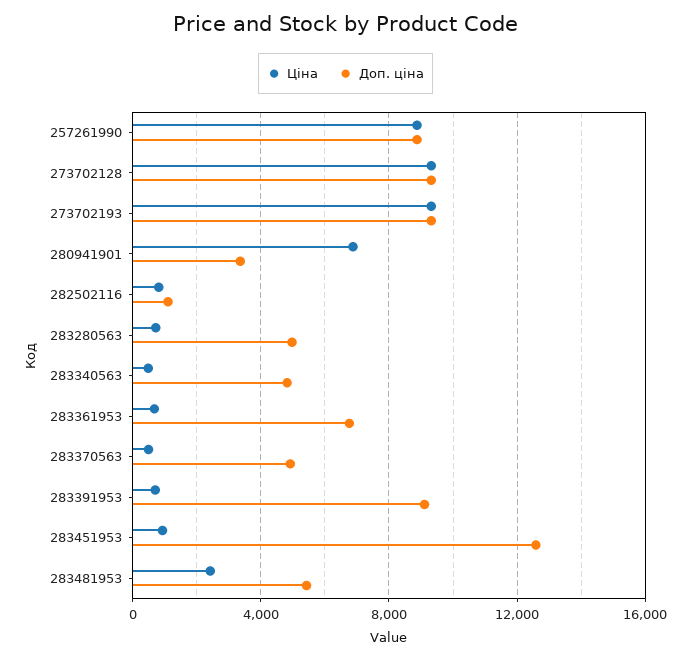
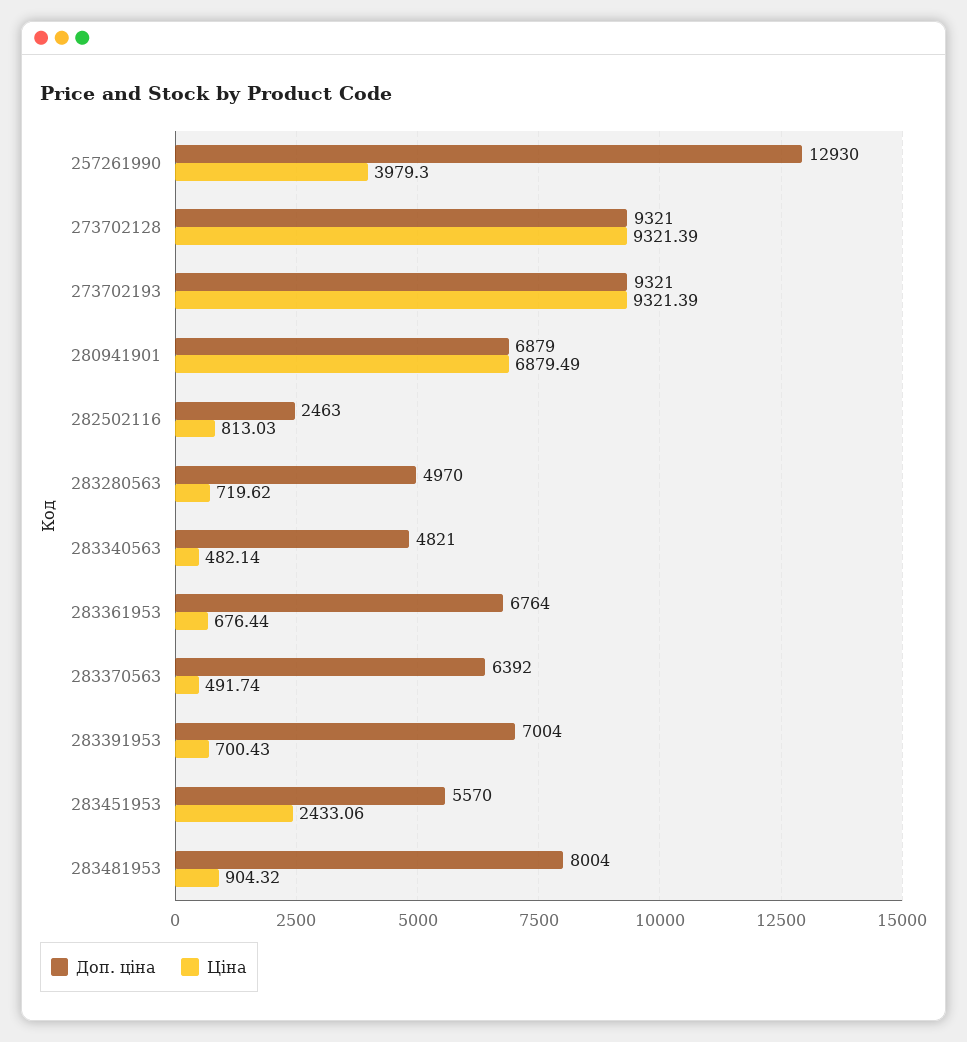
  {
    "Ціна": {
-     "257261990": 9000,
+     "257261990": 3979.3,
      "273702128": 9321.39,
      "273702193": 9321.39,
      "280941901": 6879.49,
      "282502116": 813.03,
      "283280563": 719.62,
      "283340563": 482.14,
      "283361953": 676.44,
      "283370563": 491.74,
      "283391953": 700.43,
-     "283451953": 1000,
+     "283451953": 2433.06,
-     "283481953": 2500
+     "283481953": 904.32
    },
    "Доп. ціна": {
-     "257261990": 9000,
+     "257261990": 12930,
      "273702128": 9321,
      "273702193": 9321,
-     "280941901": 3500,
+     "280941901": 6879,
-     "282502116": 1000,
+     "282502116": 2463,
      "283280563": 4970,
      "283340563": 4821,
      "283361953": 6764,
-     "283370563": 5000,
+     "283370563": 6392,
-     "283391953": 9000,
+     "283391953": 7004,
-     "283451953": 12500,
+     "283451953": 5570,
-     "283481953": 5500
+     "283481953": 8004
    }
  }

